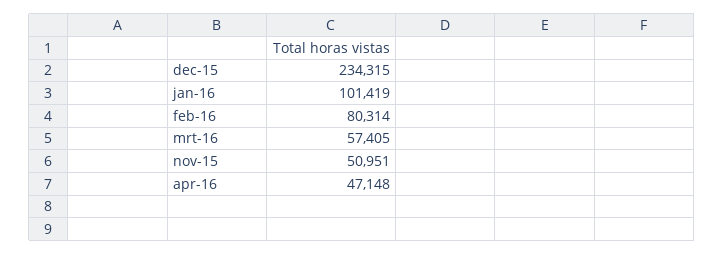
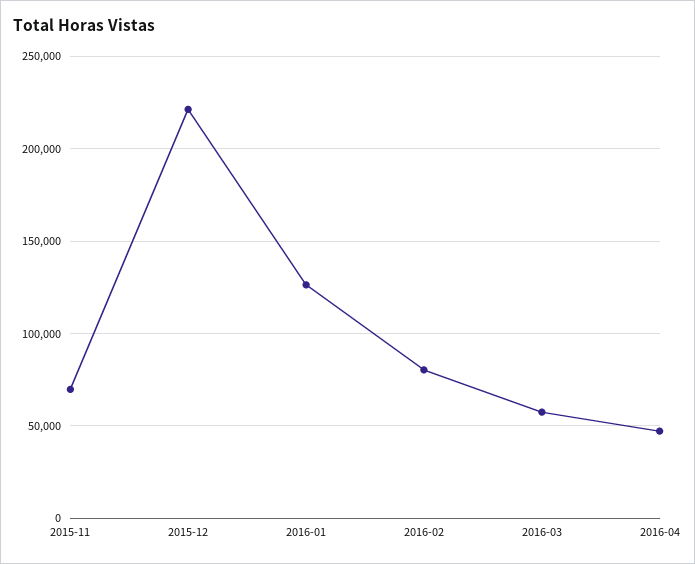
  {
-   "dec-15": 234315,
+   "dec-15": 220000,
-   "jan-16": 101419,
+   "jan-16": 125000,
    "feb-16": 80314,
    "mrt-16": 57405,
-   "nov-15": 50951,
+   "nov-15": 70000,
    "apr-16": 47148
  }

